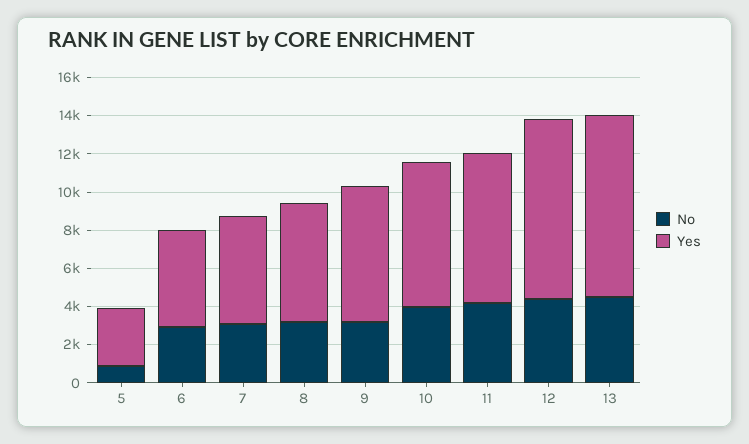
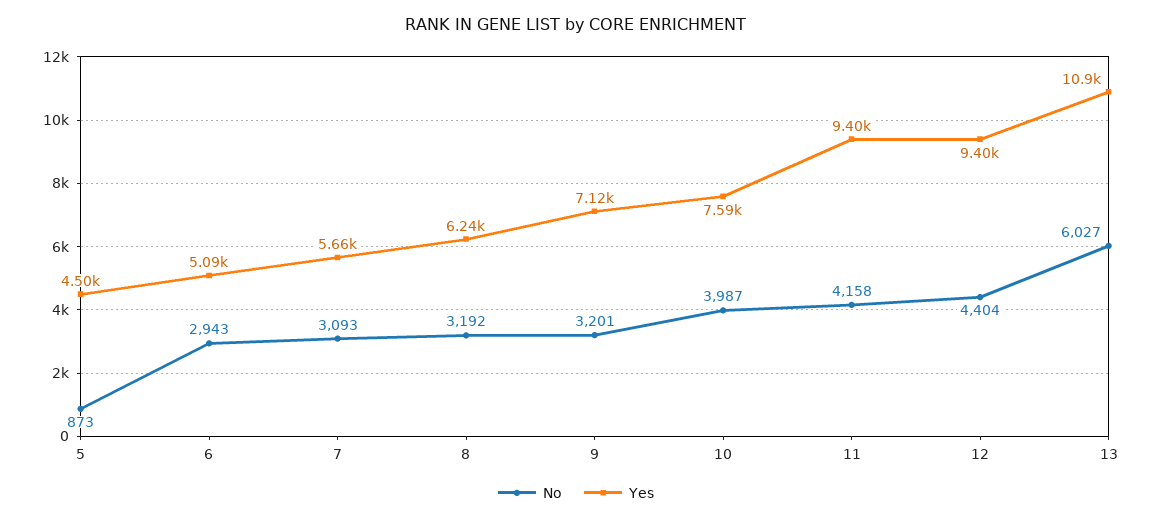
  {
    "No": {
      "5": 873,
      "6": 2943,
      "7": 3093,
      "8": 3192,
      "9": 3201,
      "10": 3987,
      "11": 4158,
      "12": 4404,
-     "13": 4500
+     "13": 6027
    },
    "Yes": {
-     "5": 3000,
+     "5": 4500,
      "6": 5090,
      "7": 5660,
      "8": 6240,
      "9": 7120,
      "10": 7590,
-     "11": 8000,
+     "11": 9400,
      "12": 9400,
-     "13": 9500
+     "13": 10900
    }
  }

